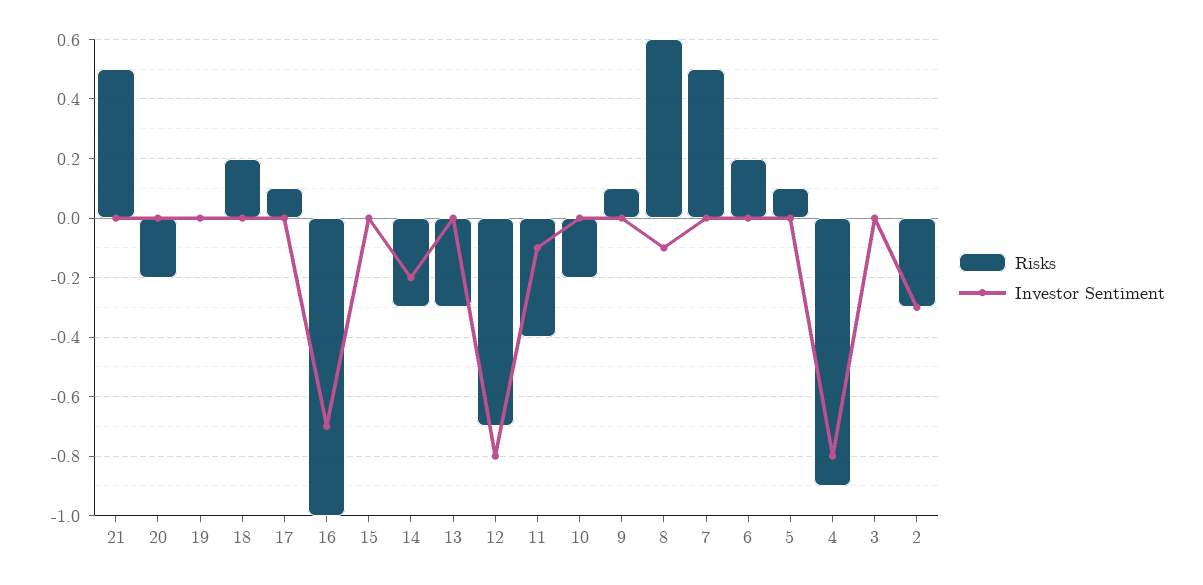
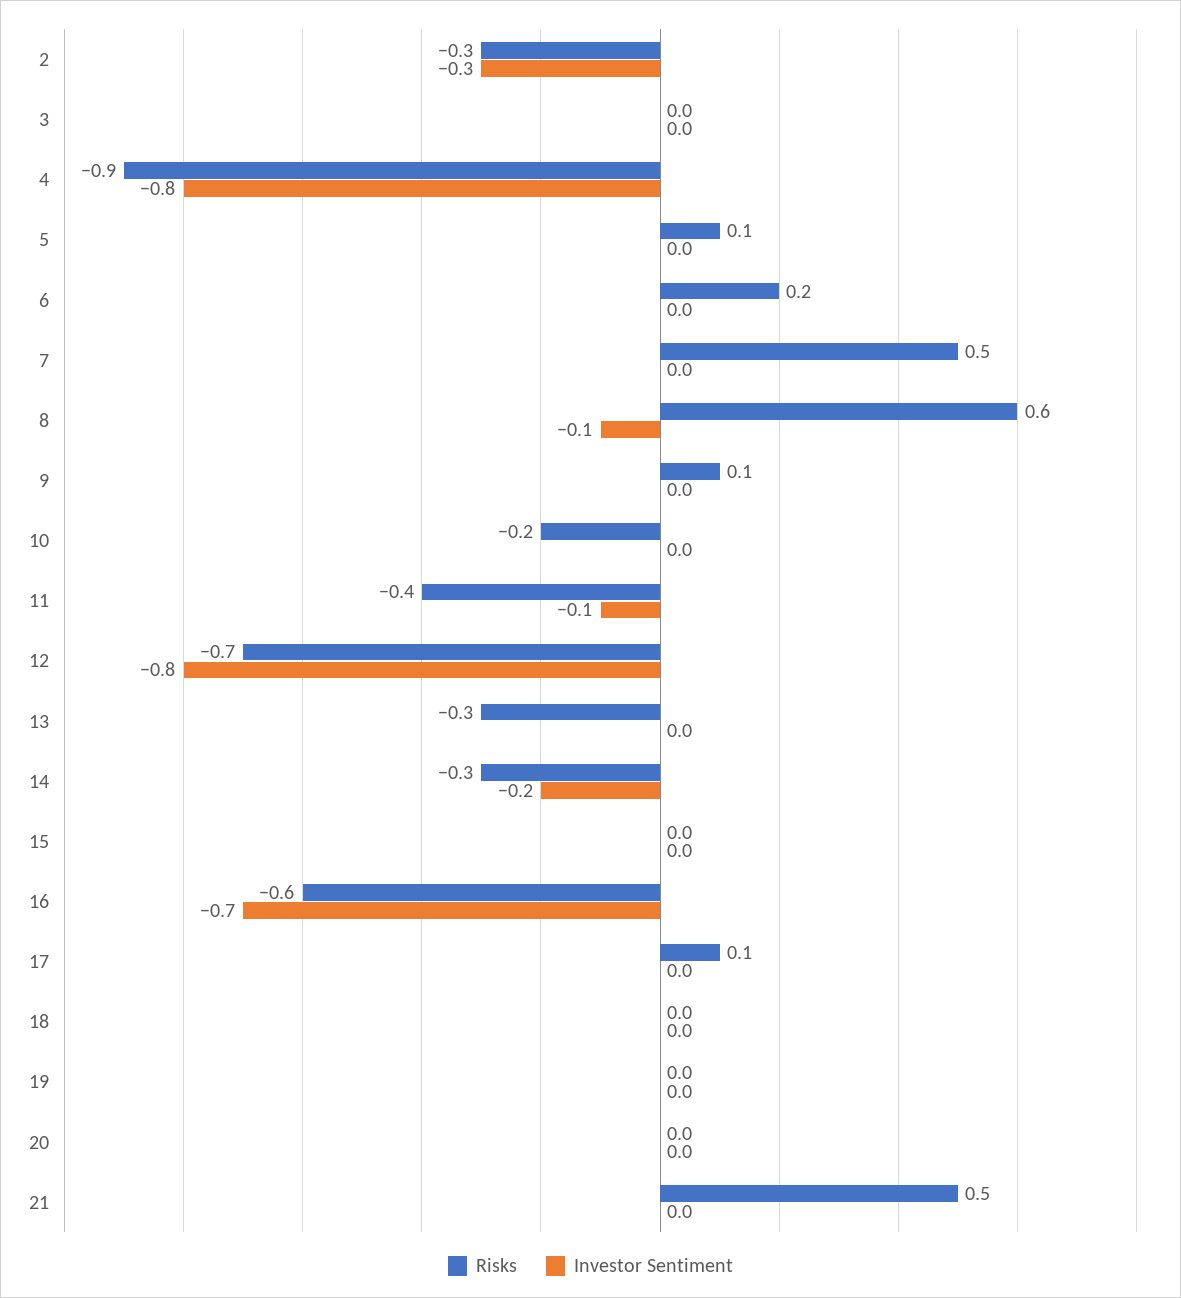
  {
    "Risks": {
      "21": 0.5,
-     "20": -0.2,
+     "20": 0,
      "19": 0,
-     "18": 0.2,
+     "18": 0,
      "17": 0.1,
-     "16": -1,
+     "16": -0.6,
      "15": 0,
      "14": -0.3,
      "13": -0.3,
      "12": -0.7,
      "11": -0.4,
      "10": -0.2,
      "9": 0.1,
      "8": 0.6,
      "7": 0.5,
      "6": 0.2,
      "5": 0.1,
      "4": -0.9,
      "3": 0,
      "2": -0.3
    },
    "Investor Sentiment": {
      "21": 0,
      "20": 0,
      "19": 0,
      "18": 0,
      "17": 0,
      "16": -0.7,
      "15": 0,
      "14": -0.2,
      "13": 0,
      "12": -0.8,
      "11": -0.1,
      "10": 0,
      "9": 0,
      "8": -0.1,
      "7": 0,
      "6": 0,
      "5": 0,
      "4": -0.8,
      "3": 0,
      "2": -0.3
    }
  }

